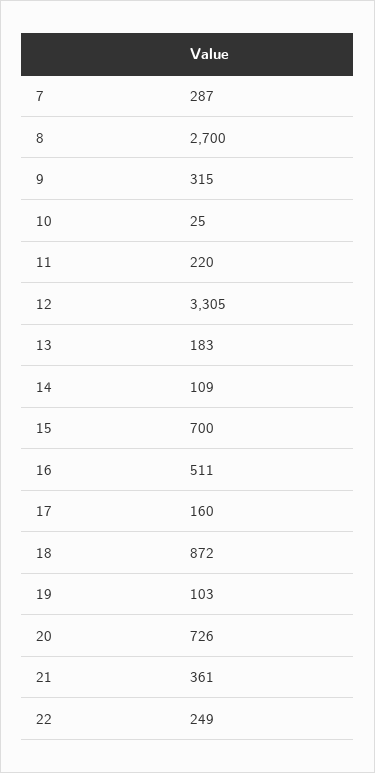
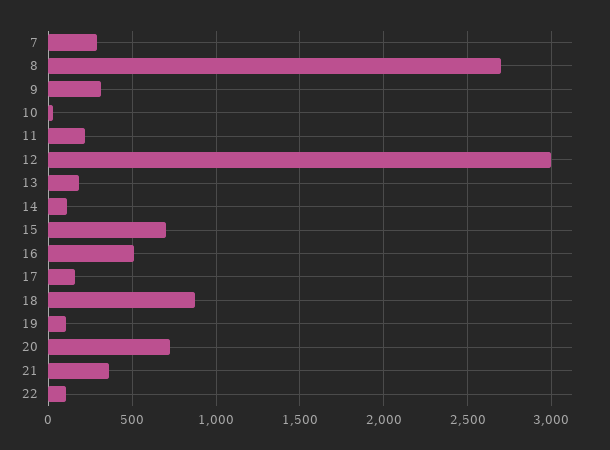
  {
    "7": 287,
    "8": 2700,
    "9": 315,
    "10": 25,
    "11": 220,
-   "12": 3305,
+   "12": 3000,
    "13": 183,
    "14": 109,
    "15": 700,
    "16": 511,
    "17": 160,
    "18": 872,
    "19": 103,
    "20": 726,
    "21": 361,
-   "22": 249
+   "22": 100
  }

